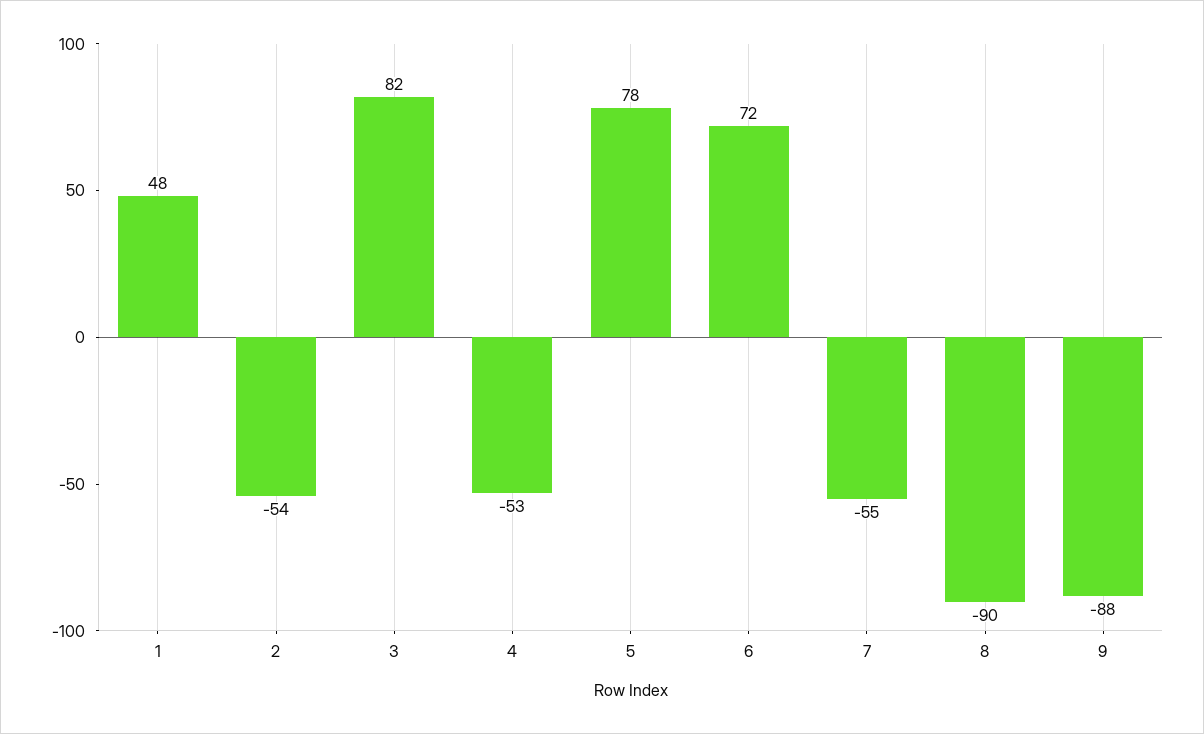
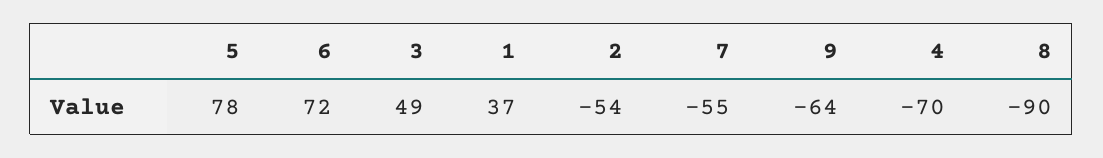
  {
-   "1": 48,
+   "1": 37,
    "2": -54,
-   "3": 82,
+   "3": 49,
-   "4": -53,
+   "4": -70,
    "5": 78,
    "6": 72,
    "7": -55,
    "8": -90,
-   "9": -88
+   "9": -64
  }

